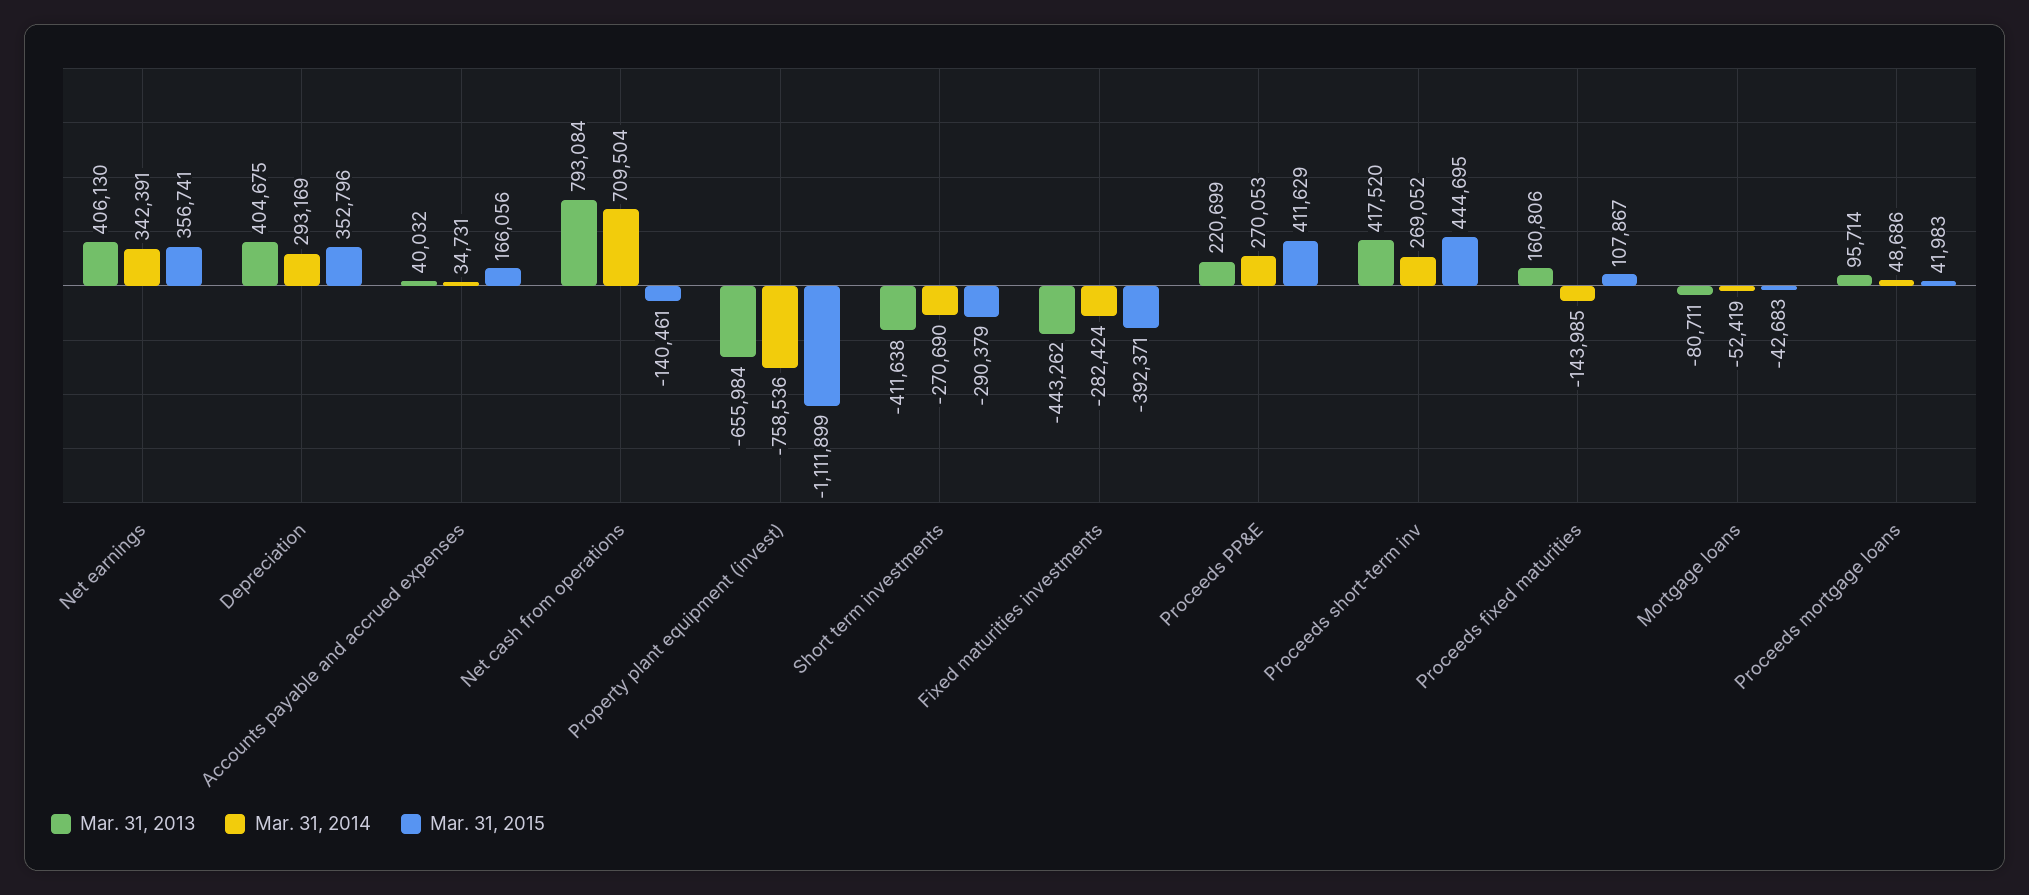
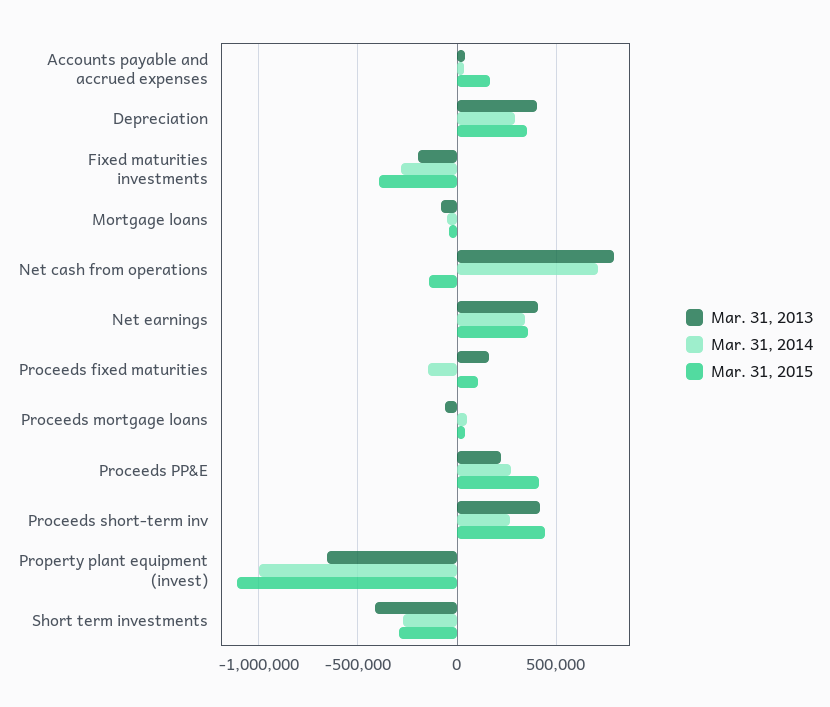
  {
    "Mar. 31, 2013": {
      "Net earnings": 406130,
      "Depreciation": 404675,
      "Accounts payable and accrued expenses": 40032,
      "Net cash from operations": 793084,
      "Property plant equipment (invest)": -655984,
      "Short term investments": -411638,
-     "Fixed maturities investments": -443262,
+     "Fixed maturities investments": -200000,
      "Proceeds PP&E": 220699,
      "Proceeds short-term inv": 417520,
      "Proceeds fixed maturities": 160806,
      "Mortgage loans": -80711,
-     "Proceeds mortgage loans": 95714
+     "Proceeds mortgage loans": -50000
    },
    "Mar. 31, 2014": {
      "Net earnings": 342391,
      "Depreciation": 293169,
      "Accounts payable and accrued expenses": 34731,
      "Net cash from operations": 709504,
-     "Property plant equipment (invest)": -758536,
+     "Property plant equipment (invest)": -1000000,
      "Short term investments": -270690,
      "Fixed maturities investments": -282424,
      "Proceeds PP&E": 270053,
      "Proceeds short-term inv": 269052,
      "Proceeds fixed maturities": -143985,
      "Mortgage loans": -52419,
      "Proceeds mortgage loans": 48686
    },
    "Mar. 31, 2015": {
      "Net earnings": 356741,
      "Depreciation": 352796,
      "Accounts payable and accrued expenses": 166056,
      "Net cash from operations": -140461,
      "Property plant equipment (invest)": -1111899,
      "Short term investments": -290379,
      "Fixed maturities investments": -392371,
      "Proceeds PP&E": 411629,
      "Proceeds short-term inv": 444695,
      "Proceeds fixed maturities": 107867,
      "Mortgage loans": -42683,
      "Proceeds mortgage loans": 41983
    }
  }

